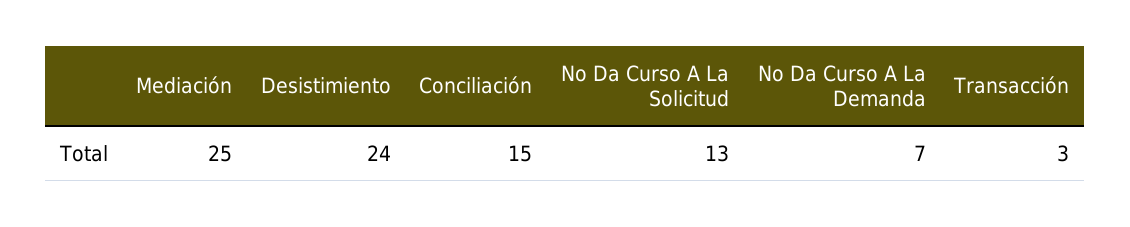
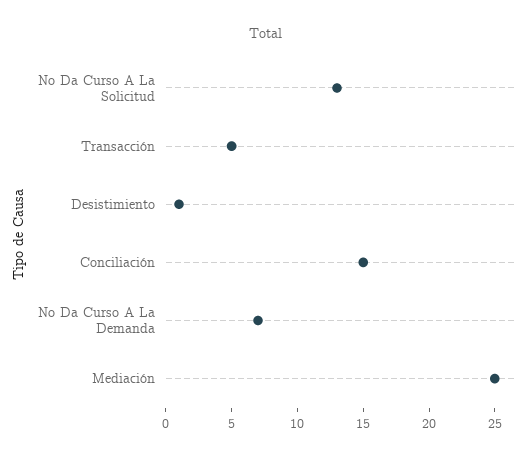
  {
    "Mediación": 25,
-   "Desistimiento": 24,
+   "Desistimiento": 1,
    "Conciliación": 15,
    "No Da Curso A La Solicitud": 13,
    "No Da Curso A La Demanda": 7,
-   "Transacción": 3
+   "Transacción": 5
  }

